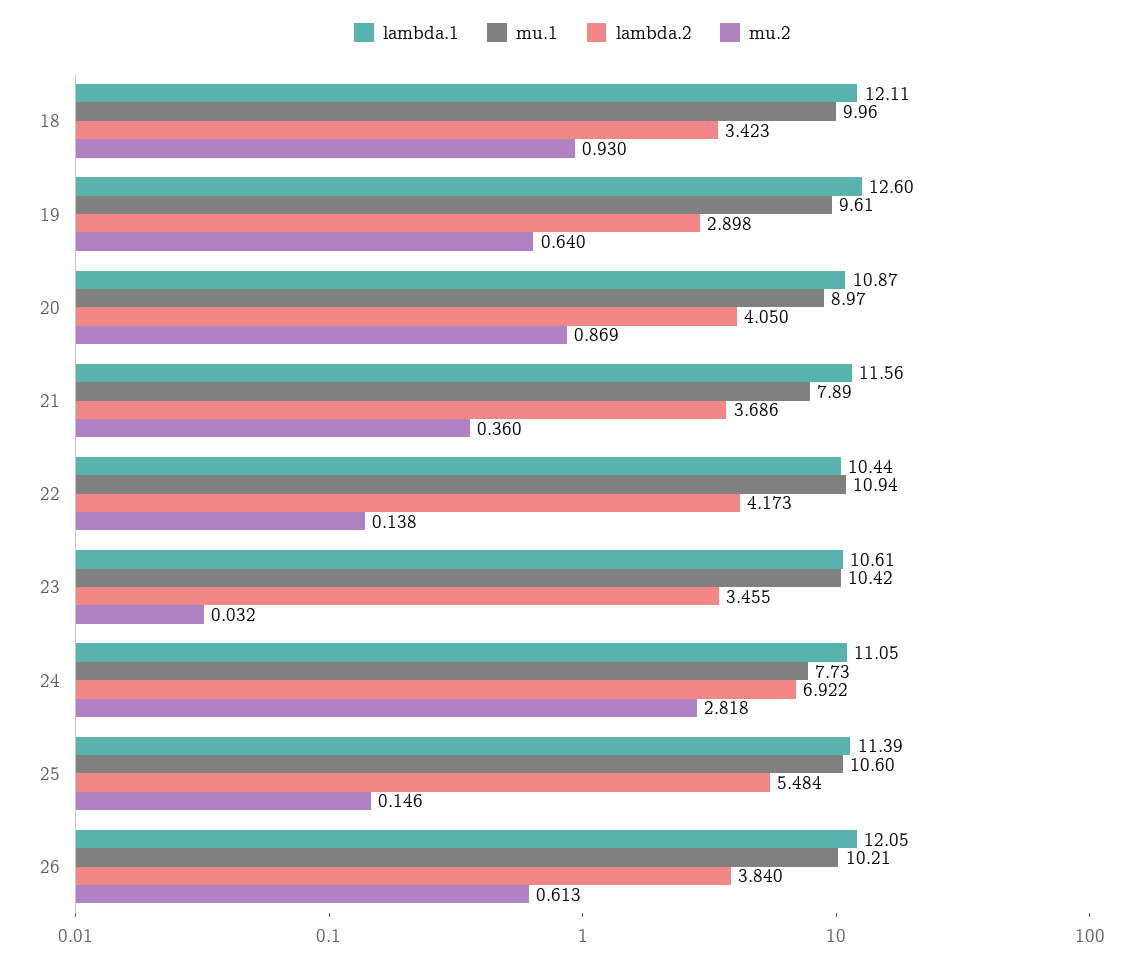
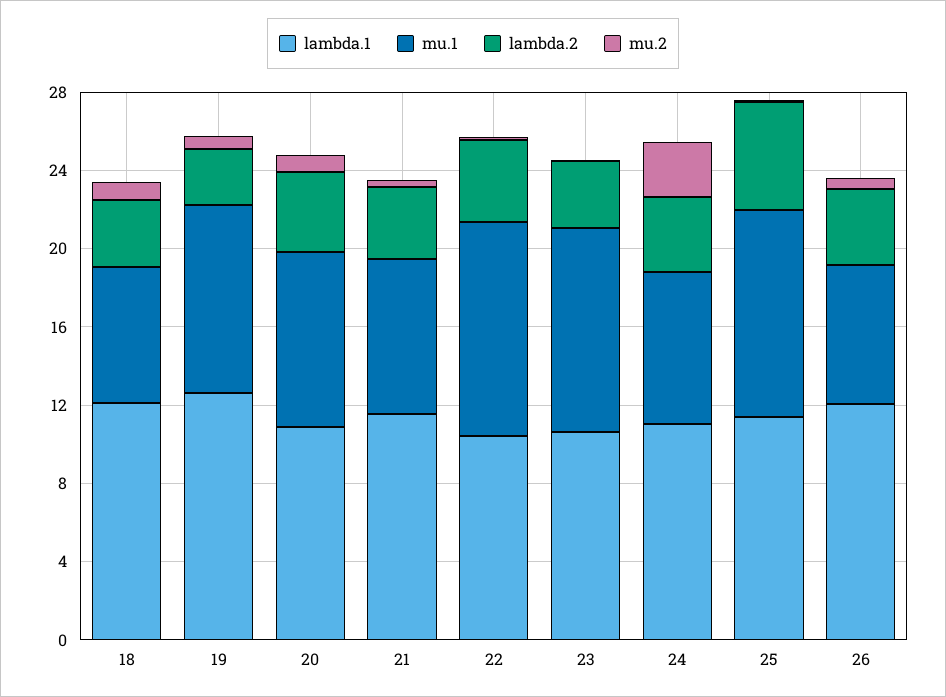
  {
    "lambda.1": {
      "18": 12.11,
      "19": 12.6,
      "20": 10.87,
      "21": 11.56,
      "22": 10.44,
      "23": 10.61,
      "24": 11.05,
      "25": 11.39,
      "26": 12.05
    },
    "mu.1": {
-     "18": 9.96,
+     "18": 7,
      "19": 9.61,
      "20": 8.97,
      "21": 7.89,
      "22": 10.94,
      "23": 10.42,
      "24": 7.73,
      "25": 10.6,
-     "26": 10.21
+     "26": 7
    },
    "lambda.2": {
      "18": 3.423,
      "19": 2.898,
      "20": 4.05,
      "21": 3.686,
      "22": 4.173,
      "23": 3.455,
-     "24": 6.922,
+     "24": 4,
      "25": 5.484,
      "26": 3.84
    },
    "mu.2": {
      "18": 0.93,
      "19": 0.64,
      "20": 0.869,
      "21": 0.36,
      "22": 0.138,
      "23": 0.032,
      "24": 2.818,
      "25": 0.146,
      "26": 0.613
    }
  }

